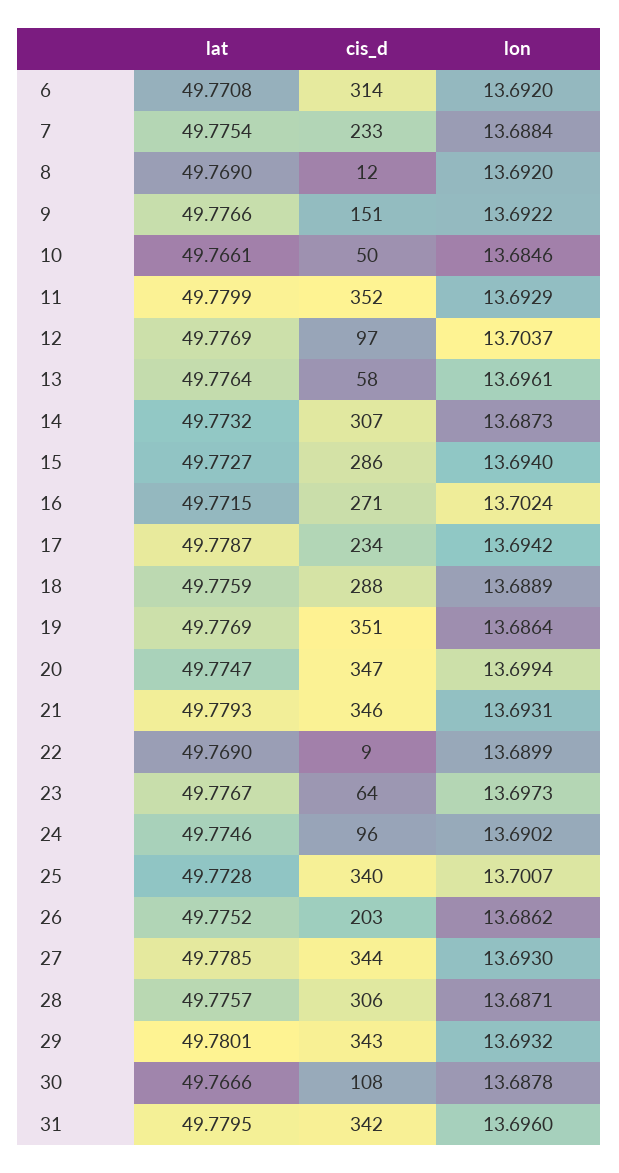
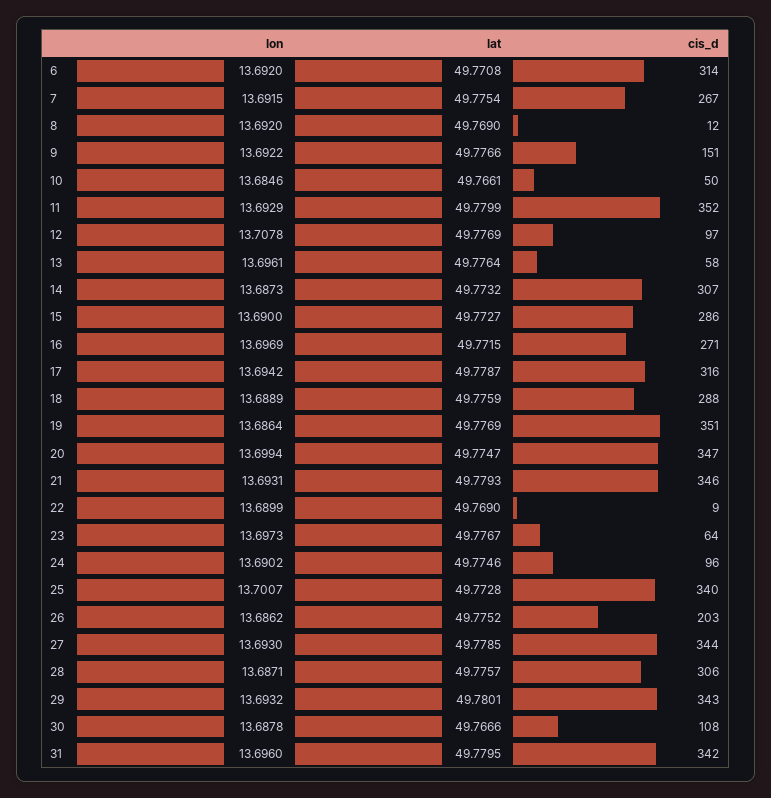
  {
    "lat": {
      "6": 49.7708,
      "7": 49.7754,
      "8": 49.769,
      "9": 49.7766,
      "10": 49.7661,
      "11": 49.7799,
      "12": 49.7769,
      "13": 49.7764,
      "14": 49.7732,
      "15": 49.7727,
      "16": 49.7715,
      "17": 49.7787,
      "18": 49.7759,
      "19": 49.7769,
      "20": 49.7747,
      "21": 49.7793,
      "22": 49.769,
      "23": 49.7767,
      "24": 49.7746,
      "25": 49.7728,
      "26": 49.7752,
      "27": 49.7785,
      "28": 49.7757,
      "29": 49.7801,
      "30": 49.7666,
      "31": 49.7795
    },
    "cis_d": {
      "6": 314,
-     "7": 233,
+     "7": 267,
      "8": 12,
      "9": 151,
      "10": 50,
      "11": 352,
      "12": 97,
      "13": 58,
      "14": 307,
      "15": 286,
      "16": 271,
-     "17": 234,
+     "17": 316,
      "18": 288,
      "19": 351,
      "20": 347,
      "21": 346,
      "22": 9,
      "23": 64,
      "24": 96,
      "25": 340,
      "26": 203,
      "27": 344,
      "28": 306,
      "29": 343,
      "30": 108,
      "31": 342
    },
    "lon": {
      "6": 13.692,
-     "7": 13.6884,
+     "7": 13.6915,
      "8": 13.692,
      "9": 13.6922,
      "10": 13.6846,
      "11": 13.6929,
-     "12": 13.7037,
+     "12": 13.7078,
      "13": 13.6961,
      "14": 13.6873,
-     "15": 13.694,
+     "15": 13.69,
-     "16": 13.7024,
+     "16": 13.6969,
      "17": 13.6942,
      "18": 13.6889,
      "19": 13.6864,
      "20": 13.6994,
      "21": 13.6931,
      "22": 13.6899,
      "23": 13.6973,
      "24": 13.6902,
      "25": 13.7007,
      "26": 13.6862,
      "27": 13.693,
      "28": 13.6871,
      "29": 13.6932,
      "30": 13.6878,
      "31": 13.696
    }
  }

